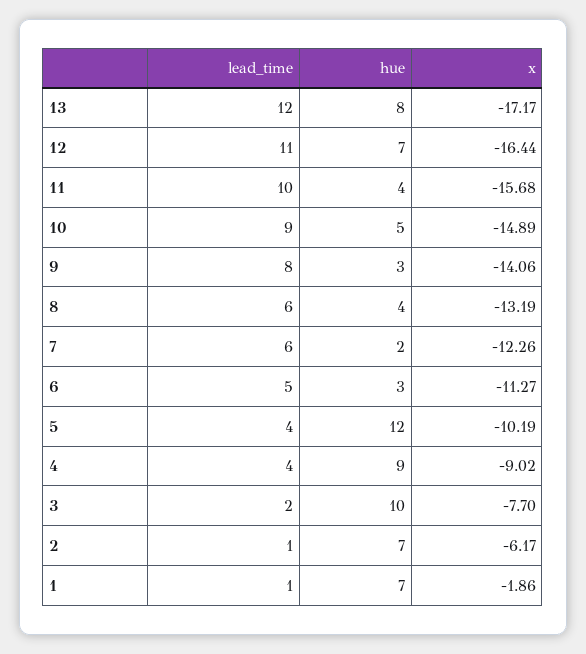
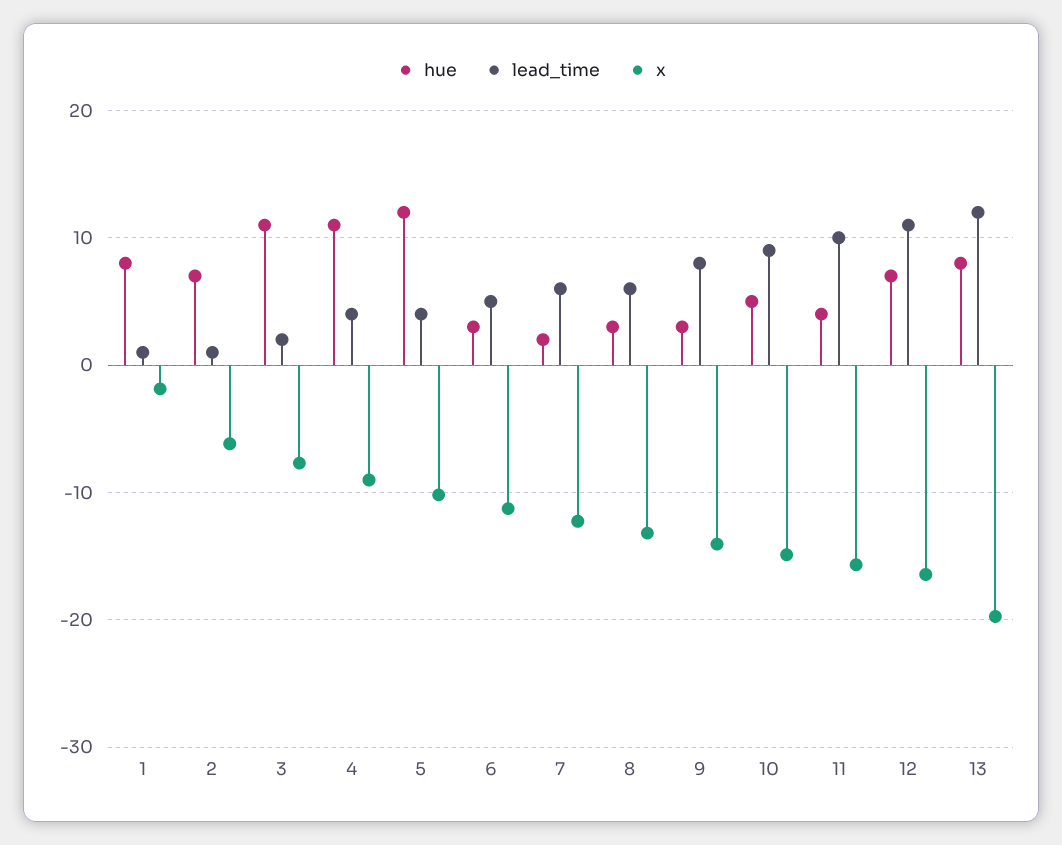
  {
    "lead_time": {
      "13": 12,
      "12": 11,
      "11": 10,
      "10": 9,
      "9": 8,
      "8": 6,
      "7": 6,
      "6": 5,
      "5": 4,
      "4": 4,
      "3": 2,
      "2": 1,
      "1": 1
    },
    "hue": {
      "13": 8,
      "12": 7,
      "11": 4,
      "10": 5,
      "9": 3,
-     "8": 4,
+     "8": 3,
      "7": 2,
      "6": 3,
      "5": 12,
-     "4": 9,
+     "4": 11,
-     "3": 10,
+     "3": 11,
      "2": 7,
-     "1": 7
+     "1": 8
    },
    "x": {
-     "13": -17.17,
+     "13": -20,
      "12": -16.44,
      "11": -15.68,
      "10": -14.89,
      "9": -14.06,
      "8": -13.19,
      "7": -12.26,
      "6": -11.27,
      "5": -10.19,
      "4": -9.02,
      "3": -7.7,
      "2": -6.17,
      "1": -1.86
    }
  }

